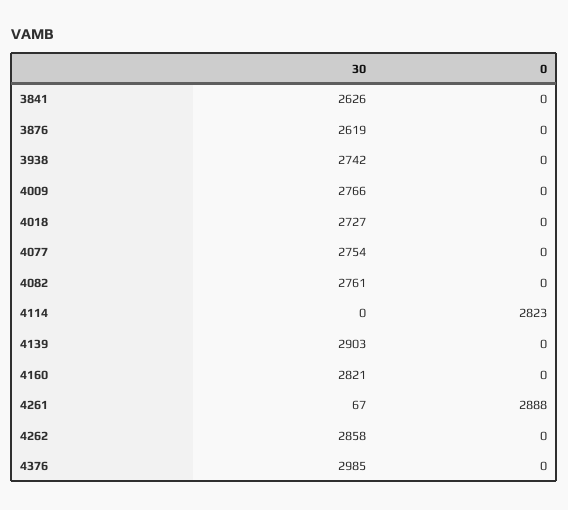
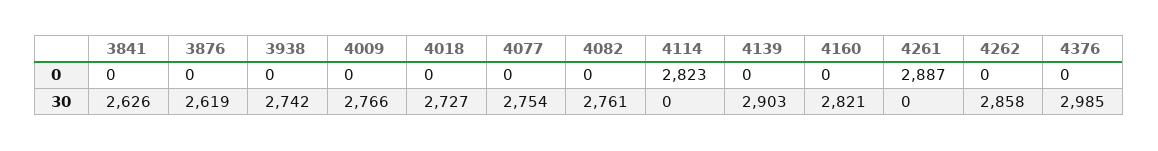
  {
    "30": {
      "3841": 2626,
      "3876": 2619,
      "3938": 2742,
      "4009": 2766,
      "4018": 2727,
      "4077": 2754,
      "4082": 2761,
      "4114": 0,
      "4139": 2903,
      "4160": 2821,
-     "4261": 67,
+     "4261": 0,
      "4262": 2858,
      "4376": 2985
    },
    "0": {
      "3841": 0,
      "3876": 0,
      "3938": 0,
      "4009": 0,
      "4018": 0,
      "4077": 0,
      "4082": 0,
      "4114": 2823,
      "4139": 0,
      "4160": 0,
-     "4261": 2888,
+     "4261": 2887,
      "4262": 0,
      "4376": 0
    }
  }

